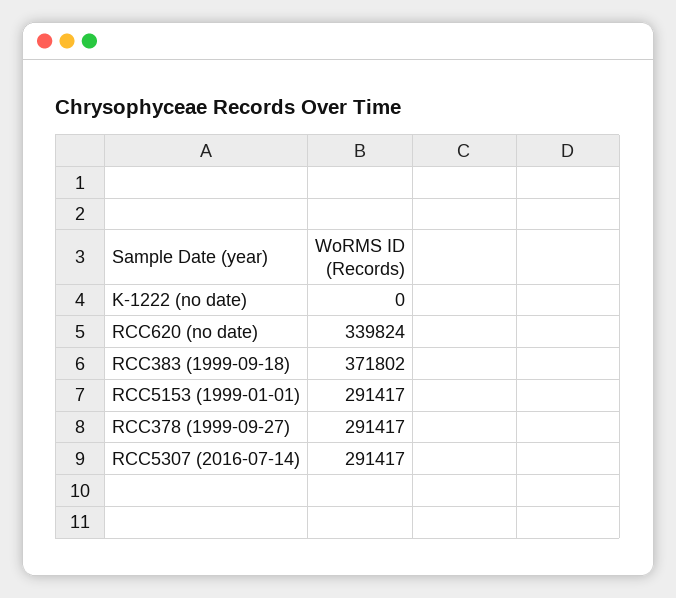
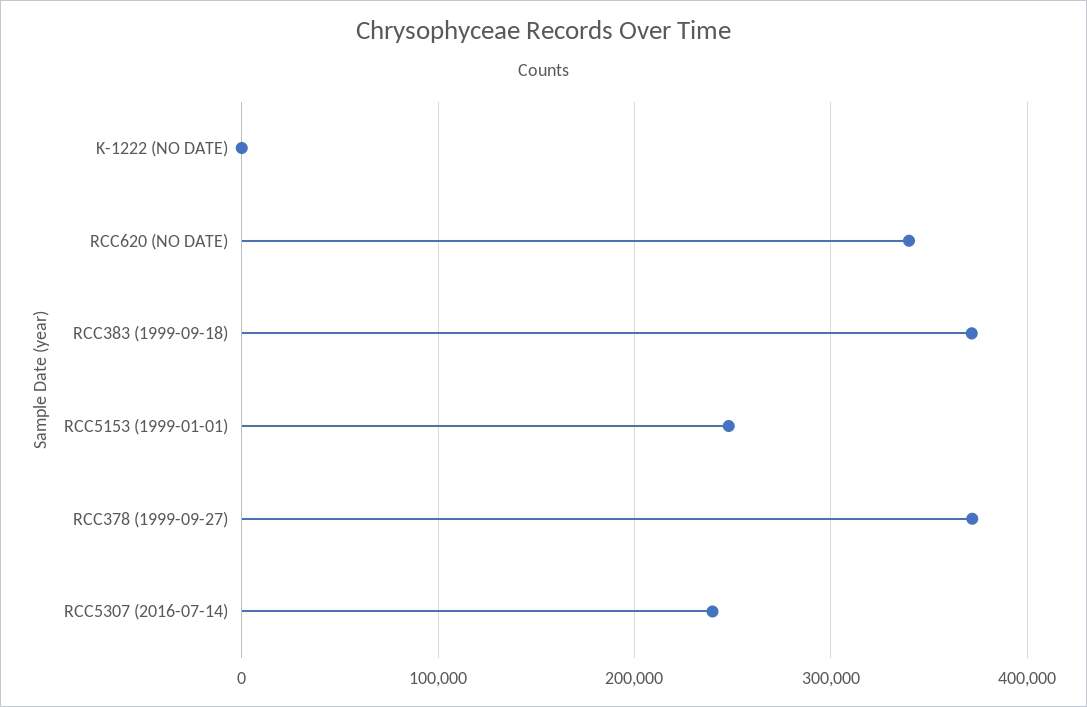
  {
    "K-1222 (no date)": 0,
    "RCC620 (no date)": 339824,
    "RCC383 (1999-09-18)": 371802,
-   "RCC5153 (1999-01-01)": 291417,
+   "RCC5153 (1999-01-01)": 250000,
-   "RCC378 (1999-09-27)": 291417,
+   "RCC378 (1999-09-27)": 370000,
-   "RCC5307 (2016-07-14)": 291417
+   "RCC5307 (2016-07-14)": 240000
  }

